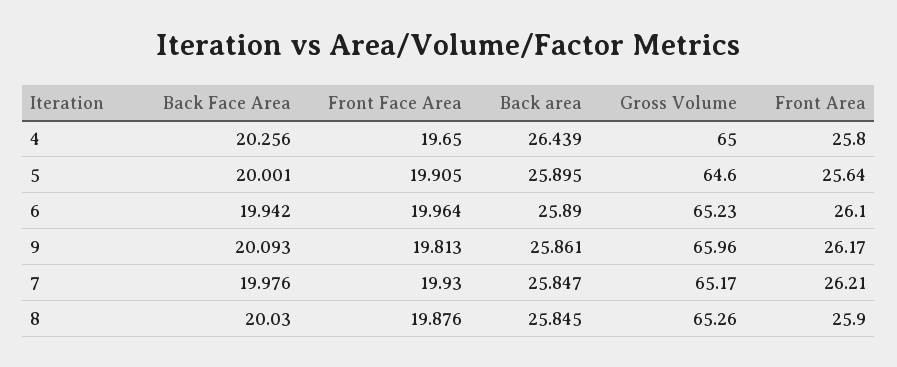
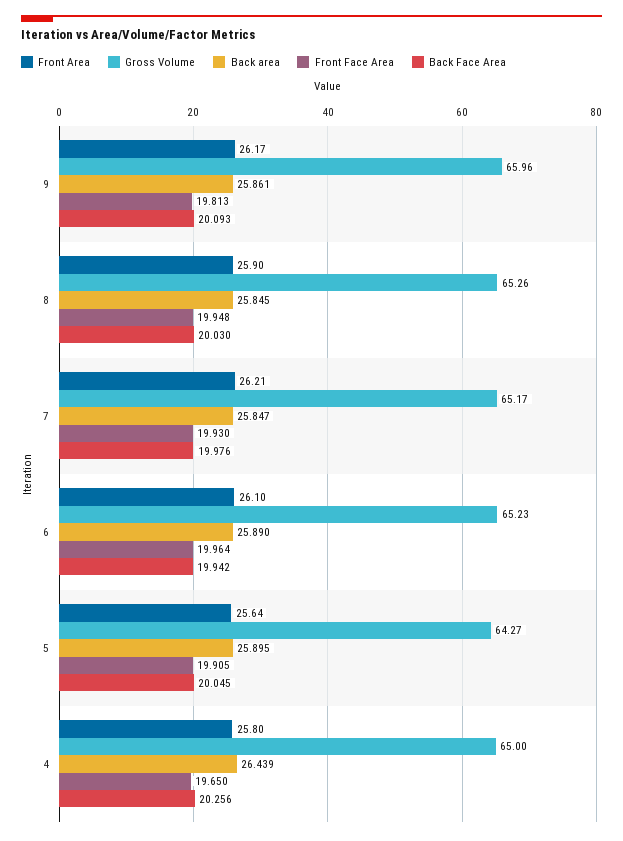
  {
    "Back Face Area": {
      "4": 20.256,
-     "5": 20.001,
+     "5": 20.045,
      "6": 19.942,
      "9": 20.093,
      "7": 19.976,
      "8": 20.03
    },
    "Front Face Area": {
      "4": 19.65,
      "5": 19.905,
      "6": 19.964,
      "9": 19.813,
      "7": 19.93,
-     "8": 19.876
+     "8": 19.948
    },
    "Back area": {
      "4": 26.439,
      "5": 25.895,
      "6": 25.89,
      "9": 25.861,
      "7": 25.847,
      "8": 25.845
    },
    "Gross Volume": {
      "4": 65,
-     "5": 64.6,
+     "5": 64.27,
      "6": 65.23,
      "9": 65.96,
      "7": 65.17,
      "8": 65.26
    },
    "Front Area": {
      "4": 25.8,
      "5": 25.64,
      "6": 26.1,
      "9": 26.17,
      "7": 26.21,
      "8": 25.9
    }
  }

